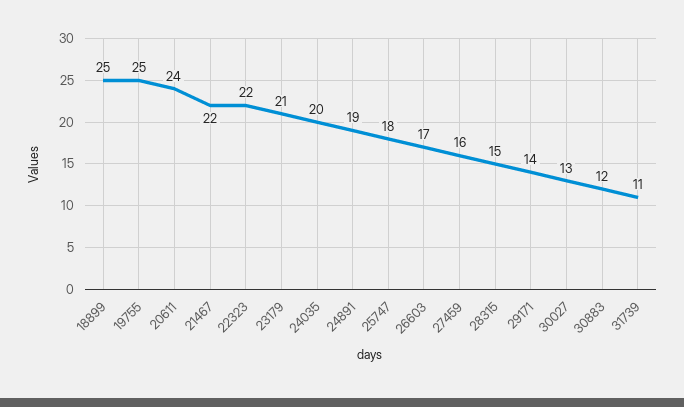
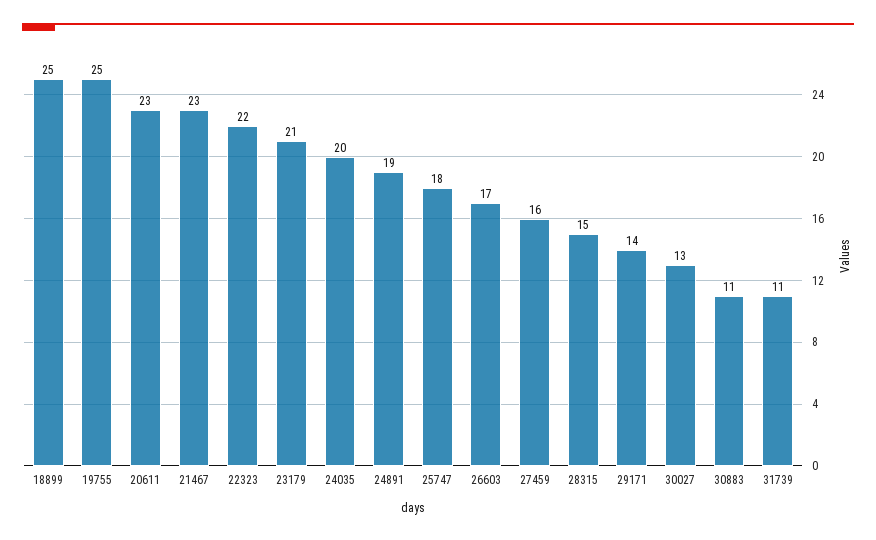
  {
    "18899": 25,
    "19755": 25,
-   "20611": 24,
+   "20611": 23,
-   "21467": 22,
+   "21467": 23,
    "22323": 22,
    "23179": 21,
    "24035": 20,
    "24891": 19,
    "25747": 18,
    "26603": 17,
    "27459": 16,
    "28315": 15,
    "29171": 14,
    "30027": 13,
-   "30883": 12,
+   "30883": 11,
    "31739": 11
  }

